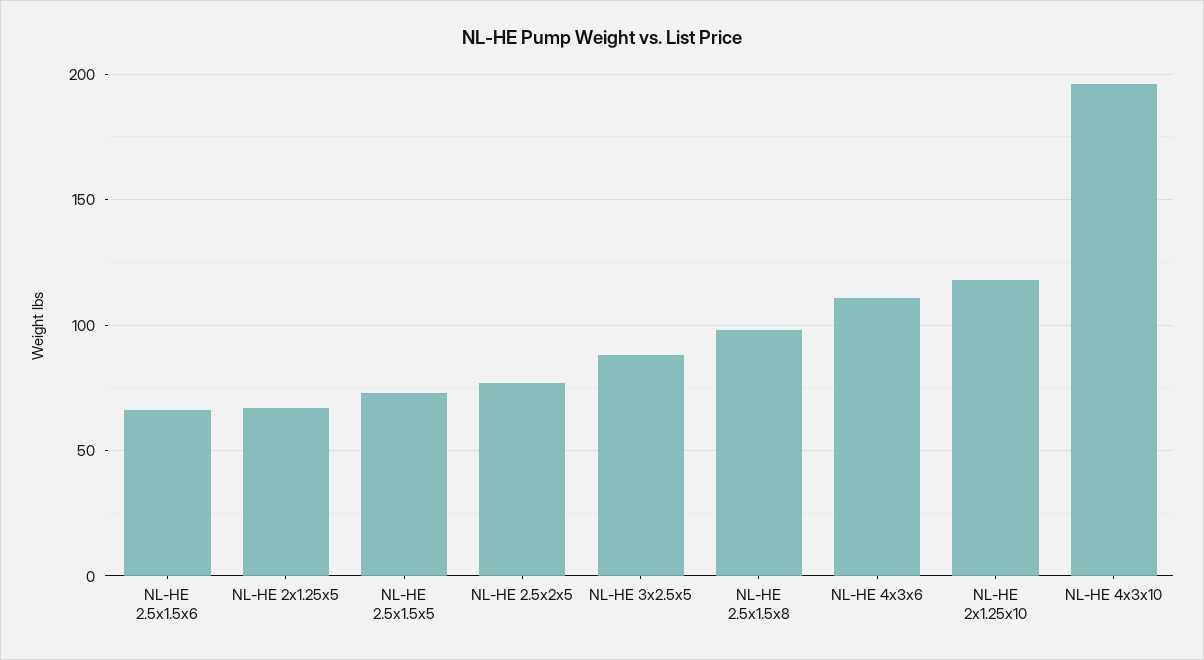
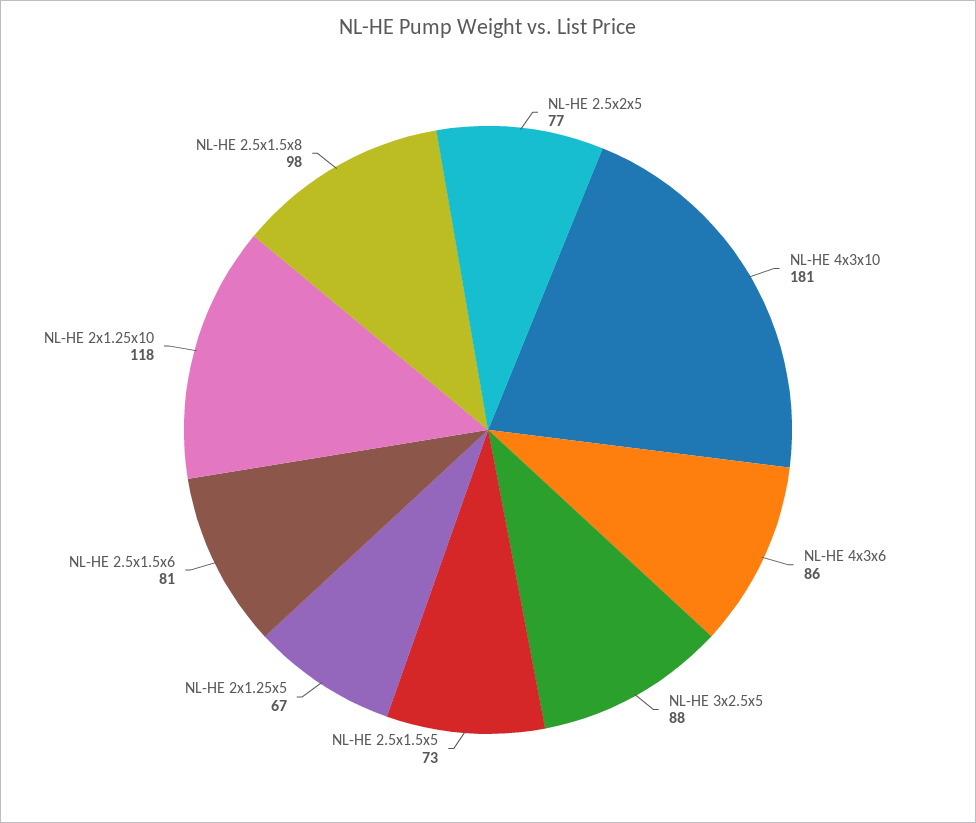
  {
-   "NL-HE 2.5x1.5x6": 65,
+   "NL-HE 2.5x1.5x6": 81,
    "NL-HE 2x1.25x5": 67,
    "NL-HE 2.5x1.5x5": 73,
    "NL-HE 2.5x2x5": 77,
    "NL-HE 3x2.5x5": 88,
    "NL-HE 2.5x1.5x8": 98,
-   "NL-HE 4x3x6": 110,
+   "NL-HE 4x3x6": 86,
    "NL-HE 2x1.25x10": 118,
-   "NL-HE 4x3x10": 195
+   "NL-HE 4x3x10": 181
  }

